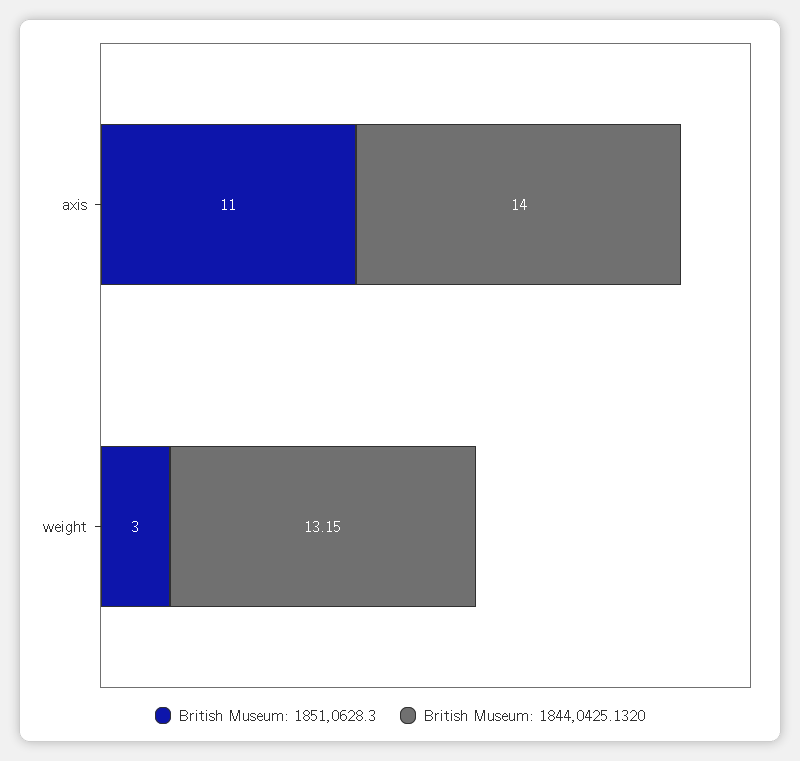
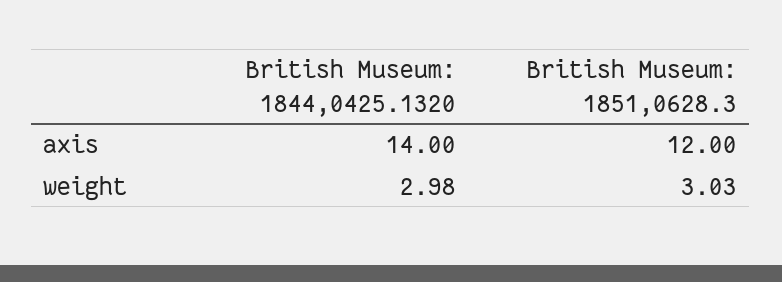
  {
    "British Museum: 1851,0628.3": {
-     "axis": 11,
+     "axis": 12,
      "weight": 3.03
    },
    "British Museum: 1844,0425.1320": {
      "axis": 14,
-     "weight": 13.15
+     "weight": 2.98
    }
  }

